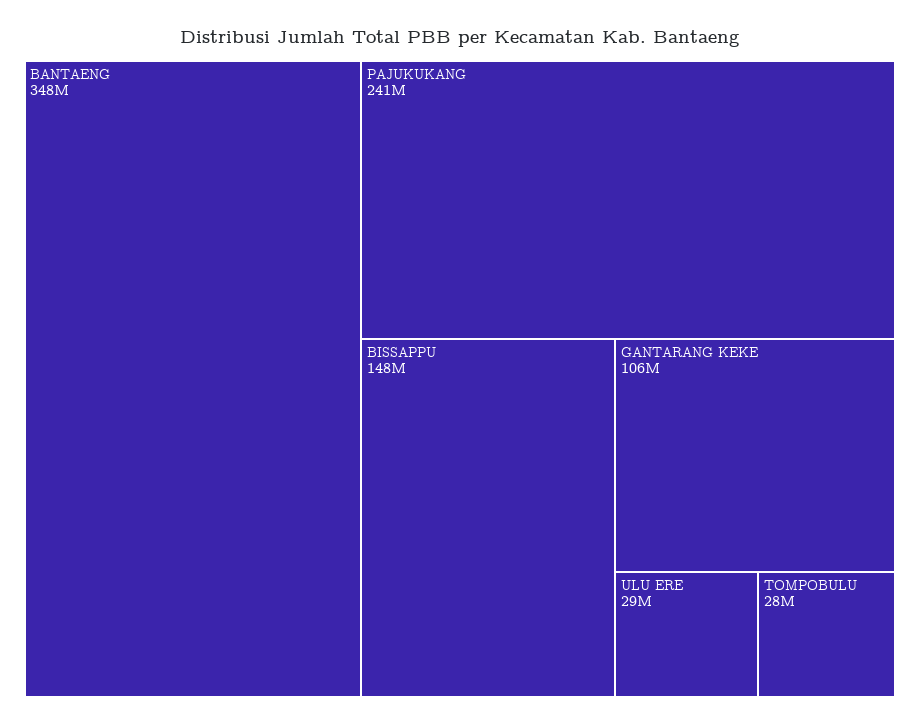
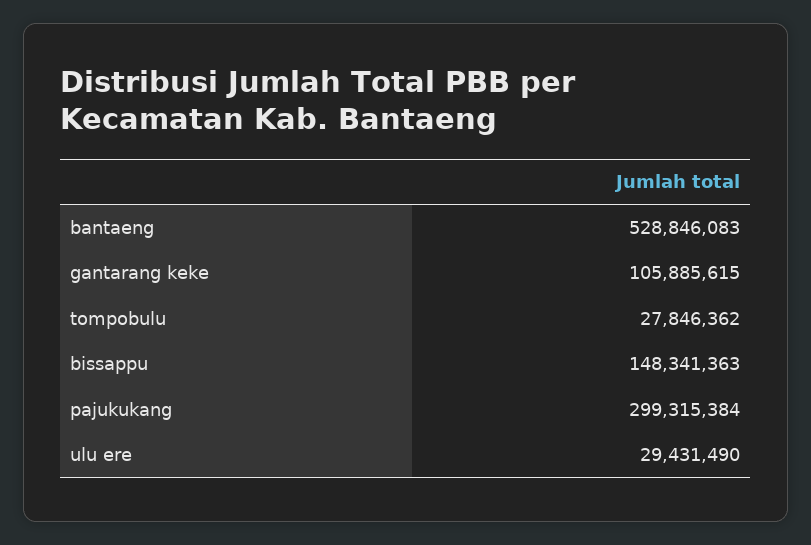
  {
-   "BANTAENG": 348000000,
+   "BANTAENG": 528846083,
-   "PAJUKUKANG": 241000000,
+   "PAJUKUKANG": 299315384,
    "BISSAPPU": 148341363,
    "GANTARANG KEKE": 105885615,
    "ULU ERE": 29431490,
    "TOMPOBULU": 27846362
  }

